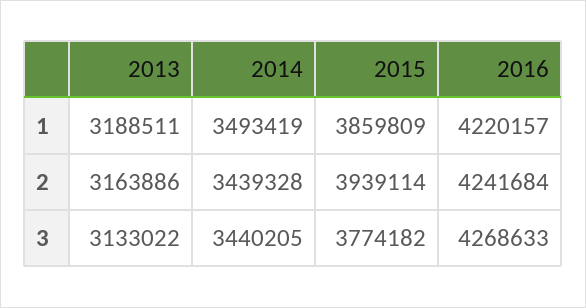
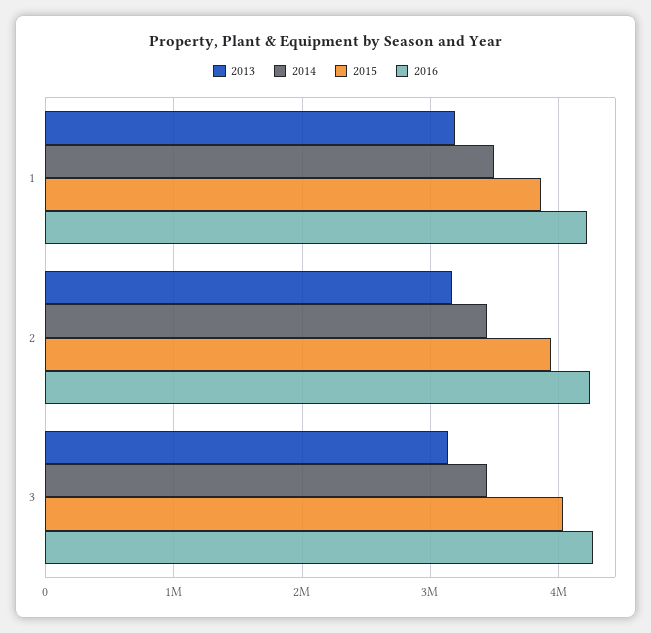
  {
    "2013": {
      "1": 3188511,
      "2": 3163886,
      "3": 3133022
    },
    "2014": {
      "1": 3493419,
      "2": 3439328,
      "3": 3440205
    },
    "2015": {
      "1": 3859809,
      "2": 3939114,
-     "3": 3774182
+     "3": 4000000
    },
    "2016": {
      "1": 4220157,
      "2": 4241684,
      "3": 4268633
    }
  }

